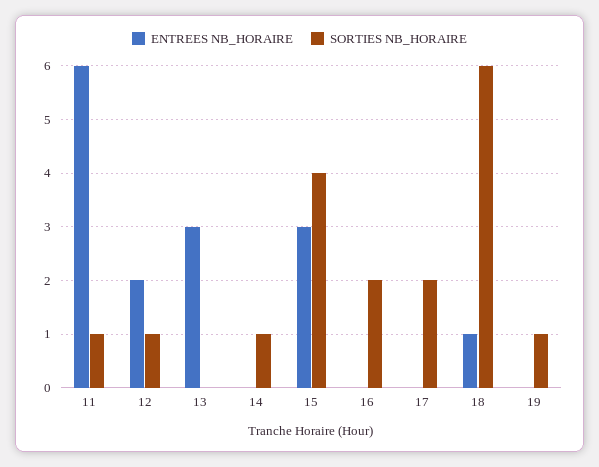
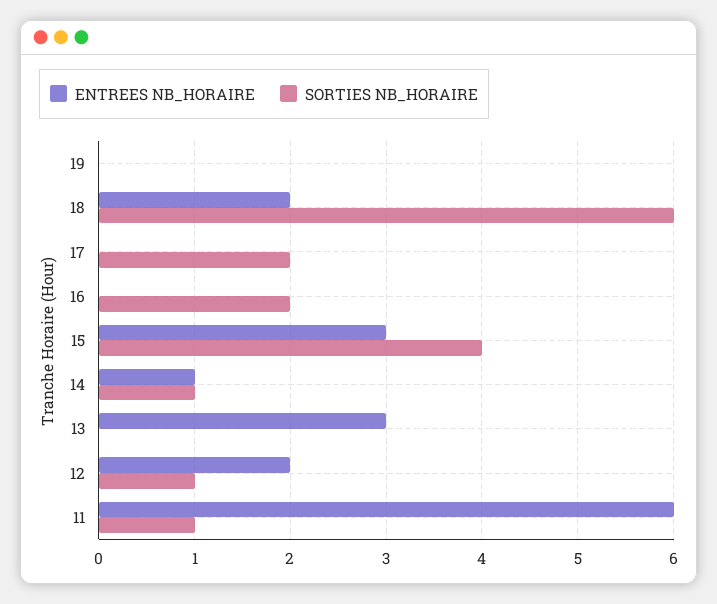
  {
    "ENTREES NB_HORAIRE": {
      "11": 6,
      "12": 2,
      "13": 3,
-     "14": 0,
+     "14": 1,
      "15": 3,
      "16": 0,
      "17": 0,
-     "18": 1,
+     "18": 2,
      "19": 0
    },
    "SORTIES NB_HORAIRE": {
      "11": 1,
      "12": 1,
      "13": 0,
      "14": 1,
      "15": 4,
      "16": 2,
      "17": 2,
      "18": 6,
-     "19": 1
+     "19": 0
    }
  }

